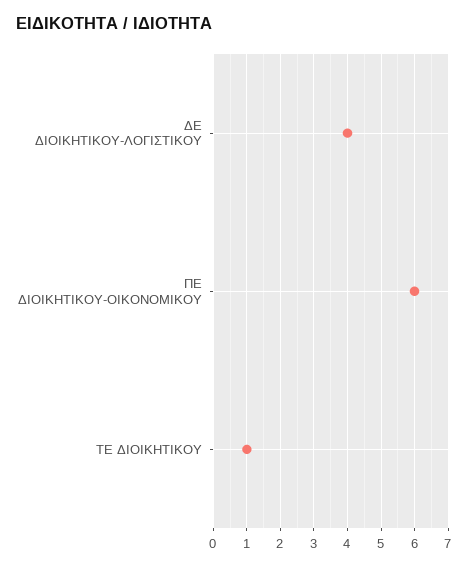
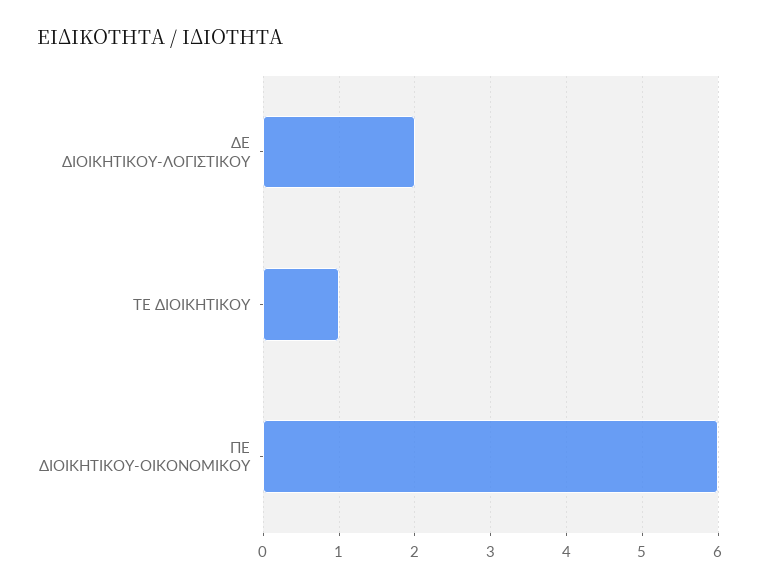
  {
-   "ΔΕ ΔΙΟΙΚΗΤΙΚΟΥ-ΛΟΓΙΣΤΙΚΟΥ": 4,
+   "ΔΕ ΔΙΟΙΚΗΤΙΚΟΥ-ΛΟΓΙΣΤΙΚΟΥ": 2,
    "ΠΕ ΔΙΟΙΚΗΤΙΚΟΥ-ΟΙΚΟΝΟΜΙΚΟΥ": 6,
    "ΤΕ ΔΙΟΙΚΗΤΙΚΟΥ": 1
  }

